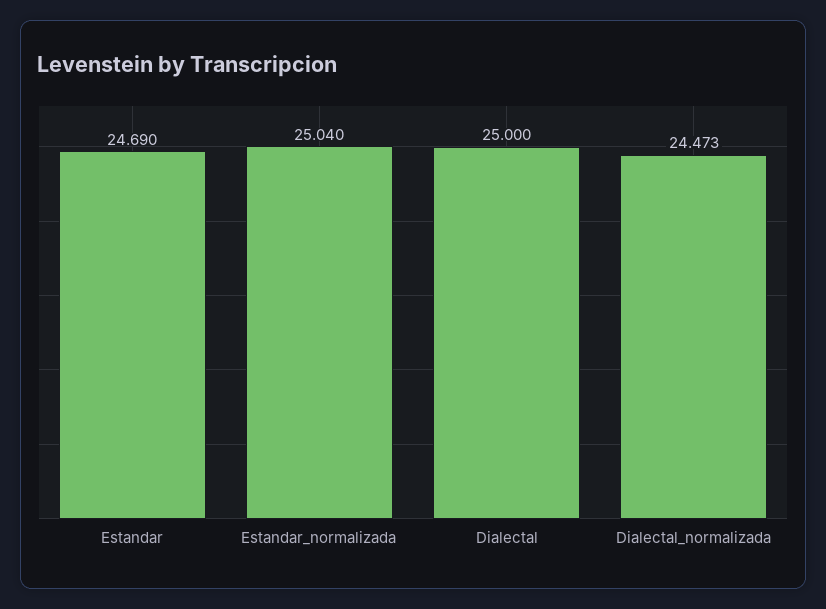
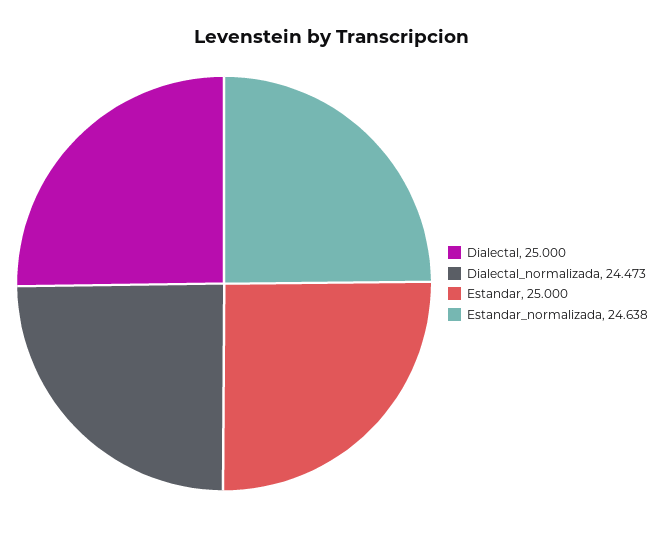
  {
-   "Estandar": 24.69,
+   "Estandar": 25,
-   "Estandar_normalizada": 25.04,
+   "Estandar_normalizada": 24.638,
    "Dialectal": 25,
    "Dialectal_normalizada": 24.473
  }

